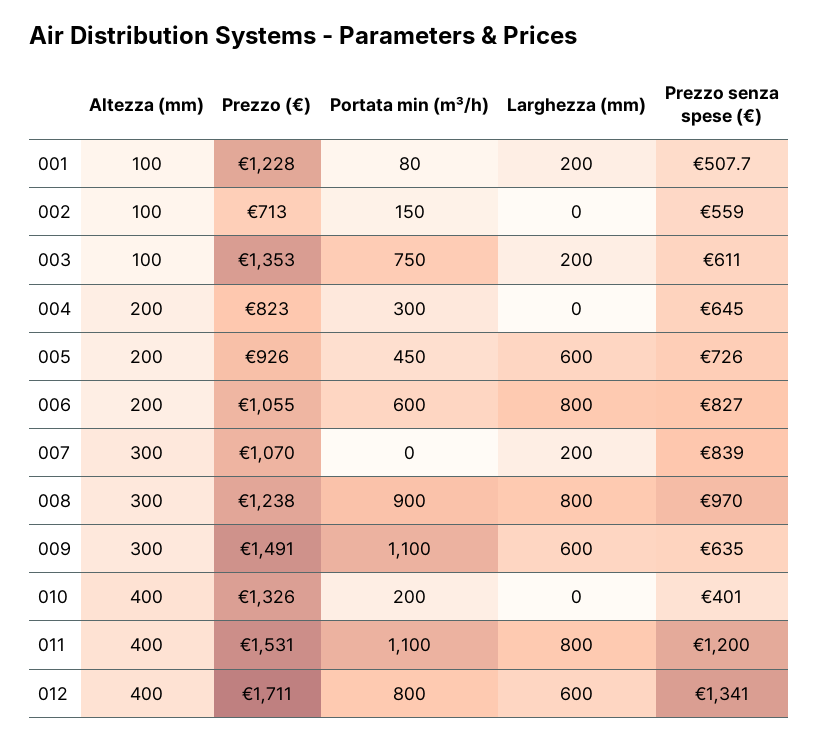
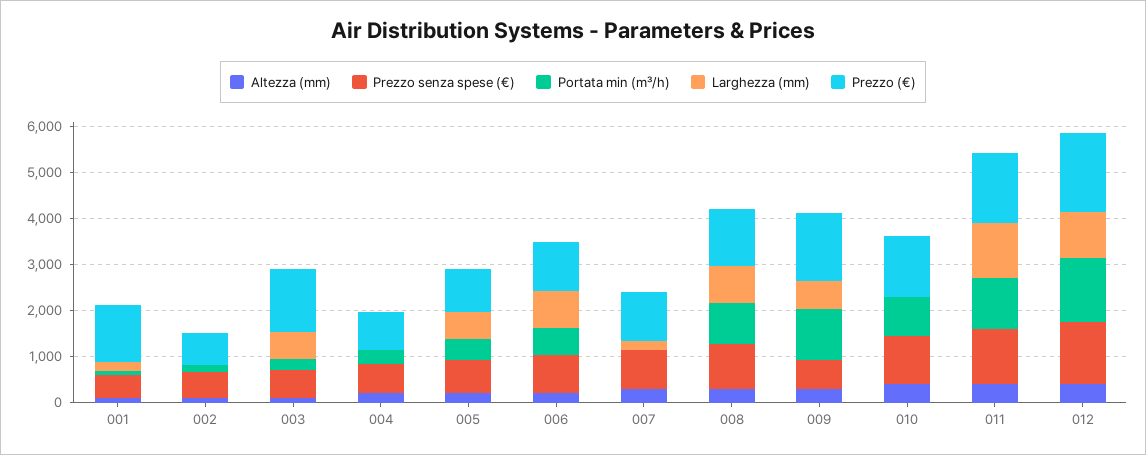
  {
    "Altezza (mm)": {
      "001": 100,
      "002": 100,
      "003": 100,
      "004": 200,
      "005": 200,
      "006": 200,
      "007": 300,
      "008": 300,
      "009": 300,
      "010": 400,
      "011": 400,
      "012": 400
    },
    "Prezzo (€)": {
      "001": 1228,
      "002": 713,
      "003": 1353,
      "004": 823,
      "005": 926,
      "006": 1055,
      "007": 1070,
      "008": 1238,
      "009": 1491,
      "010": 1326,
      "011": 1531,
      "012": 1711
    },
    "Portata min (m³/h)": {
      "001": 80,
      "002": 150,
-     "003": 750,
+     "003": 200,
      "004": 300,
      "005": 450,
      "006": 600,
      "007": 0,
      "008": 900,
      "009": 1100,
-     "010": 200,
+     "010": 800,
      "011": 1100,
-     "012": 800
+     "012": 1400
    },
    "Larghezza (mm)": {
      "001": 200,
      "002": 0,
-     "003": 200,
+     "003": 600,
      "004": 0,
      "005": 600,
      "006": 800,
      "007": 200,
      "008": 800,
      "009": 600,
      "010": 0,
-     "011": 800,
+     "011": 1200,
-     "012": 600
+     "012": 1000
    },
    "Prezzo senza spese (€)": {
      "001": 507.7,
      "002": 559,
      "003": 611,
      "004": 645,
      "005": 726,
      "006": 827,
      "007": 839,
      "008": 970,
      "009": 635,
-     "010": 401,
+     "010": 1000,
      "011": 1200,
      "012": 1341
    }
  }

